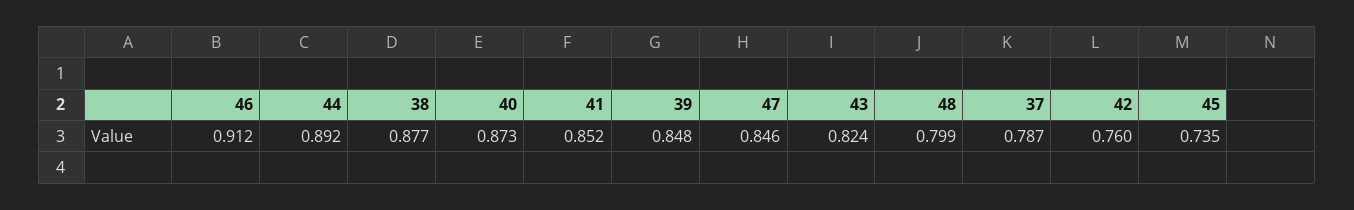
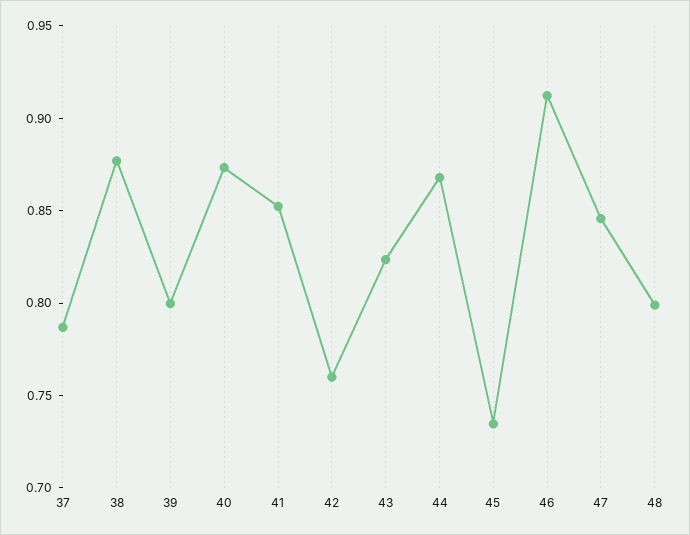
  {
    "46": 0.912,
-   "44": 0.892,
+   "44": 0.87,
    "38": 0.877,
    "40": 0.873,
    "41": 0.852,
-   "39": 0.848,
+   "39": 0.8,
    "47": 0.846,
    "43": 0.824,
    "48": 0.799,
    "37": 0.787,
    "42": 0.76,
    "45": 0.735
  }

